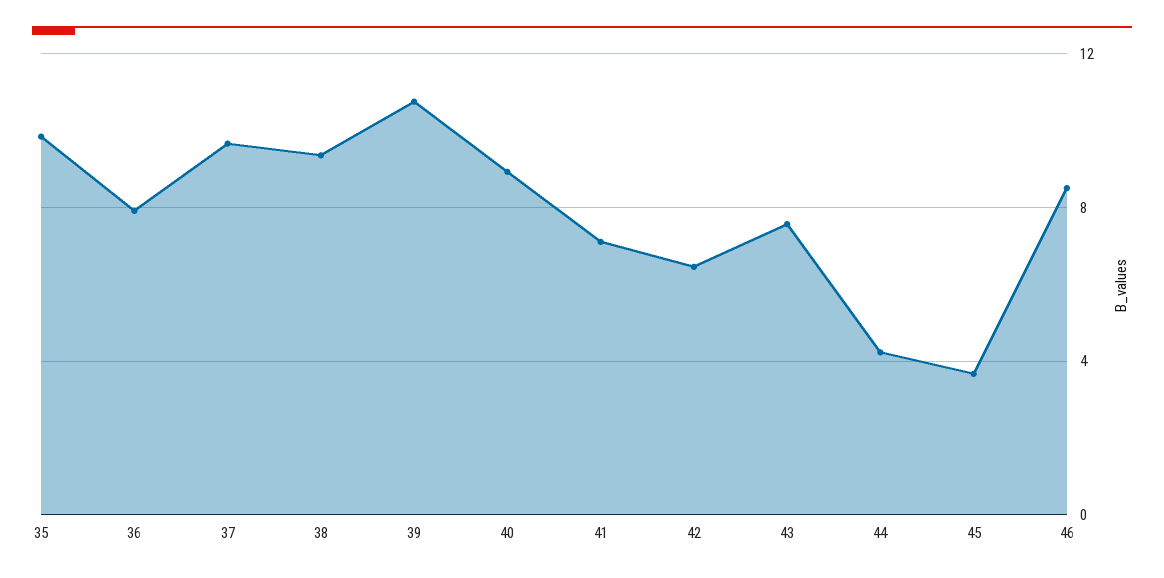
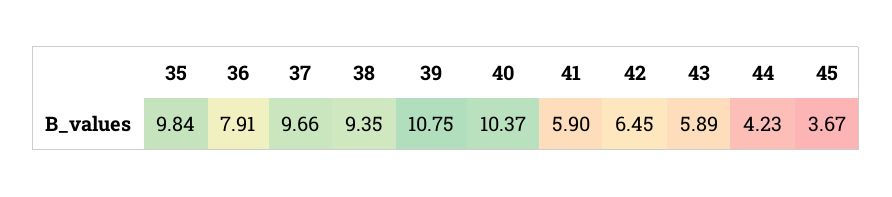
  {
    "35": 9.84,
    "36": 7.91,
    "37": 9.66,
    "38": 9.35,
    "39": 10.75,
-   "40": 9,
+   "40": 10.37,
-   "41": 7,
+   "41": 5.9,
    "42": 6.45,
-   "43": 7.5,
+   "43": 5.89,
    "44": 4.23,
-   "45": 3.67,
+   "45": 3.67
-   "46": 8.5
  }

